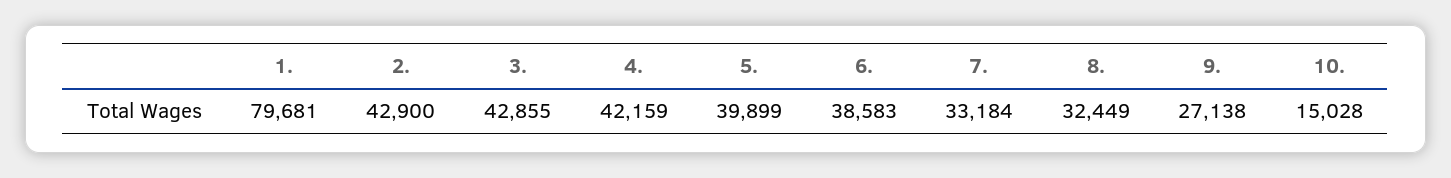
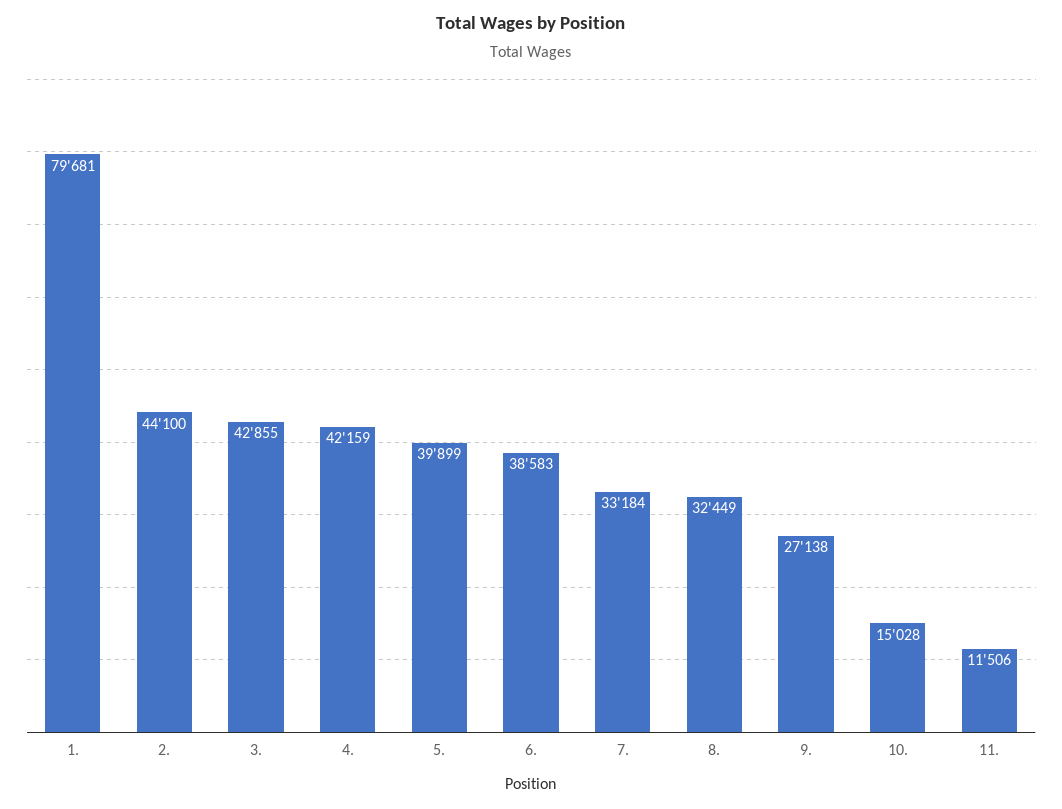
  {
    "1.": 79681,
-   "2.": 42900,
+   "2.": 44100,
    "3.": 42855,
    "4.": 42159,
    "5.": 39899,
    "6.": 38583,
    "7.": 33184,
    "8.": 32449,
    "9.": 27138,
-   "10.": 15028
+   "10.": 15028,
+   "11.": 11506
  }

